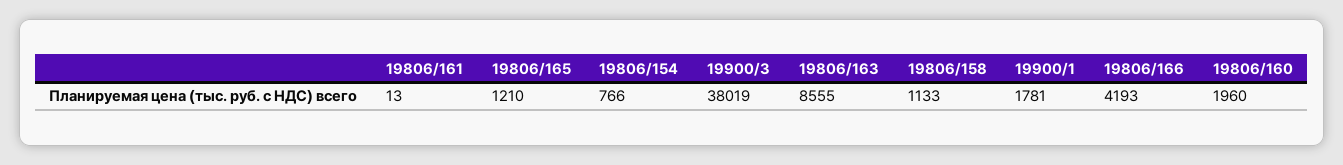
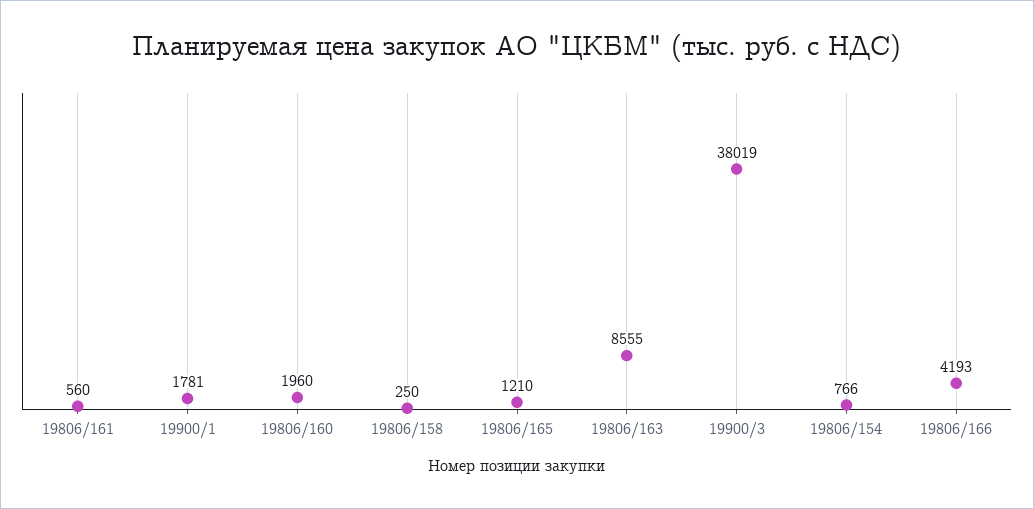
  {
-   "19806/161": 13,
+   "19806/161": 560,
    "19806/165": 1210,
    "19806/154": 766,
    "19900/3": 38019,
    "19806/163": 8555,
-   "19806/158": 1133,
+   "19806/158": 250,
    "19900/1": 1781,
    "19806/166": 4193,
    "19806/160": 1960
  }

